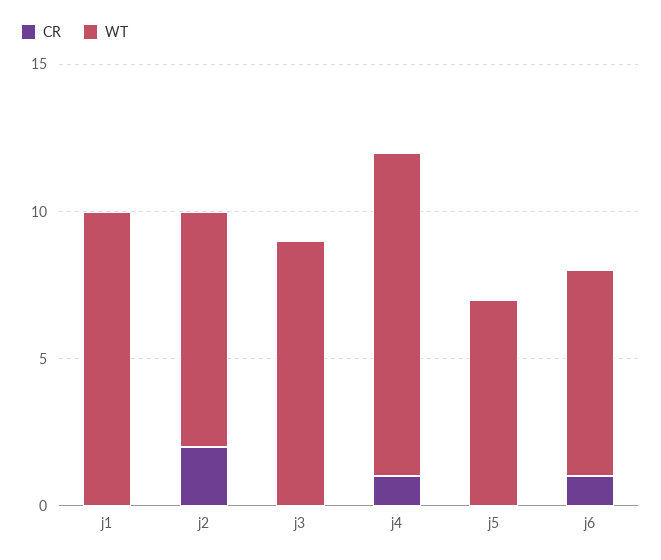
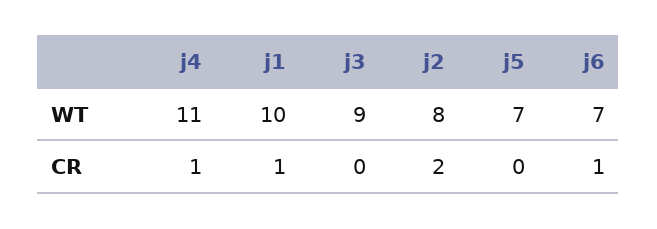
  {
    "CR": {
-     "j1": 0,
+     "j1": 1,
      "j2": 2,
      "j3": 0,
      "j4": 1,
      "j5": 0,
      "j6": 1
    },
    "WT": {
      "j1": 10,
      "j2": 8,
      "j3": 9,
      "j4": 11,
      "j5": 7,
      "j6": 7
    }
  }

